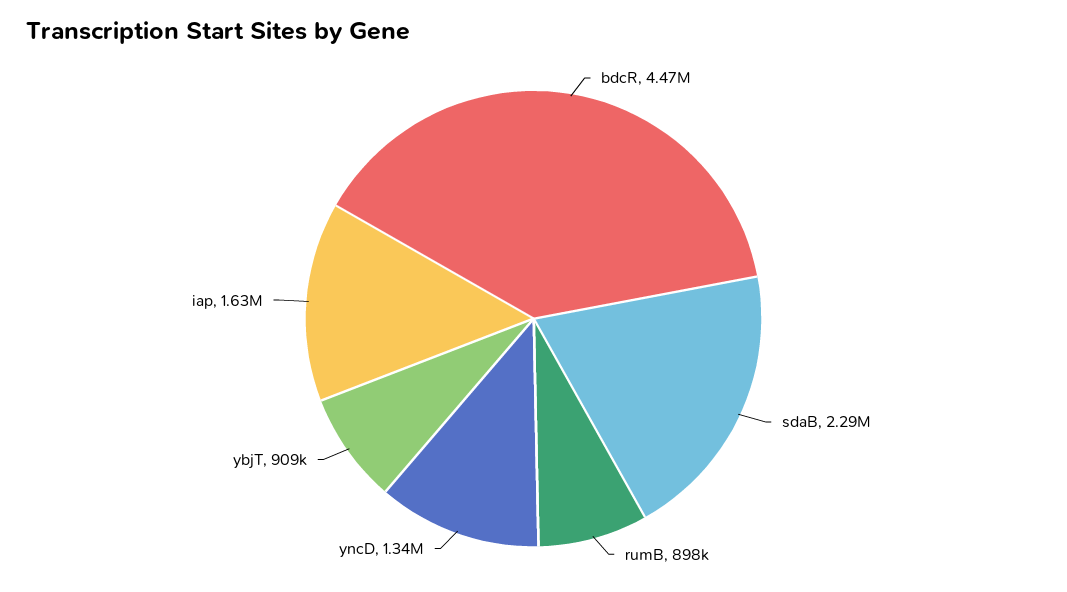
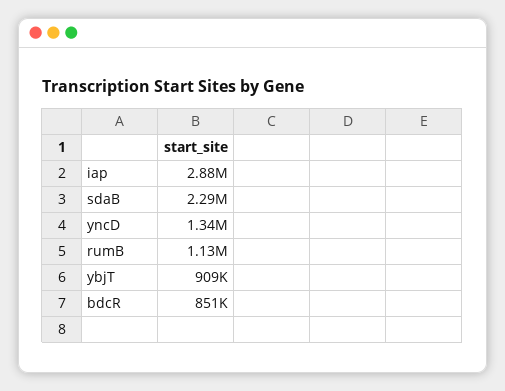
  {
-   "bdcR": 4470000,
+   "bdcR": 851000,
    "sdaB": 2290000,
-   "rumB": 898000,
+   "rumB": 1130000,
    "yncD": 1340000,
    "ybjT": 909000,
-   "iap": 1630000
+   "iap": 2880000
  }

